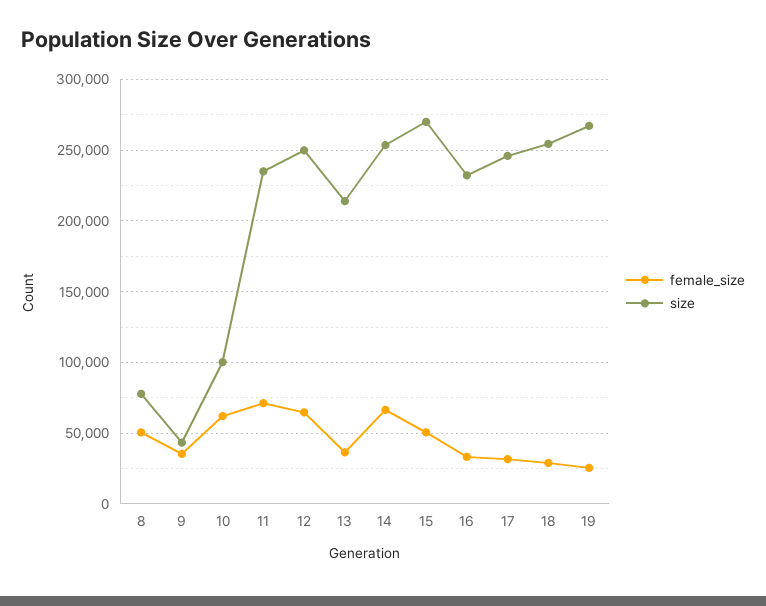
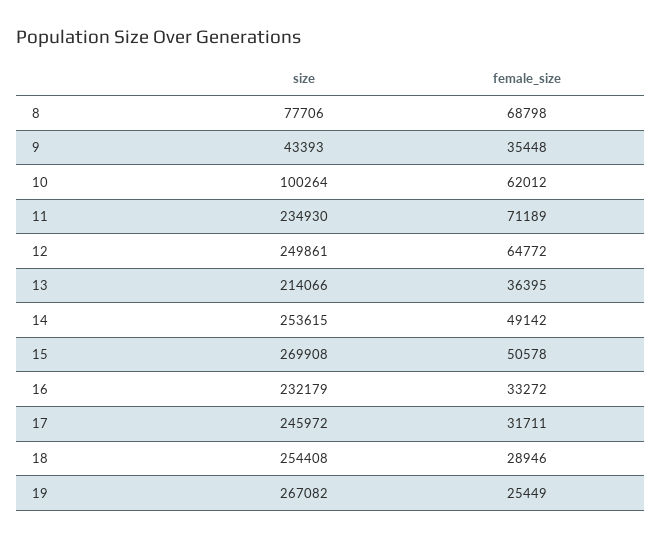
  {
    "female_size": {
-     "8": 50000,
+     "8": 68798,
      "9": 35448,
      "10": 62012,
      "11": 71189,
      "12": 64772,
      "13": 36395,
-     "14": 65000,
+     "14": 49142,
      "15": 50578,
      "16": 33272,
      "17": 31711,
      "18": 28946,
      "19": 25449
    },
    "size": {
      "8": 77706,
      "9": 43393,
      "10": 100264,
      "11": 234930,
      "12": 249861,
      "13": 214066,
      "14": 253615,
      "15": 269908,
      "16": 232179,
      "17": 245972,
      "18": 254408,
      "19": 267082
    }
  }

